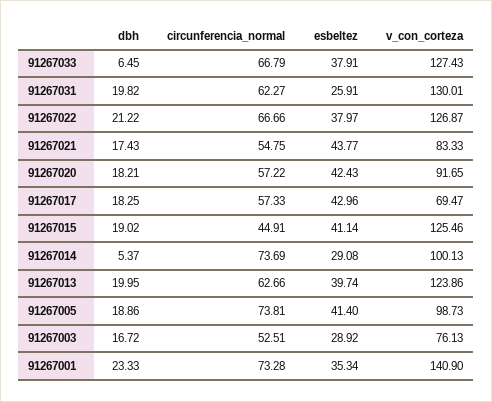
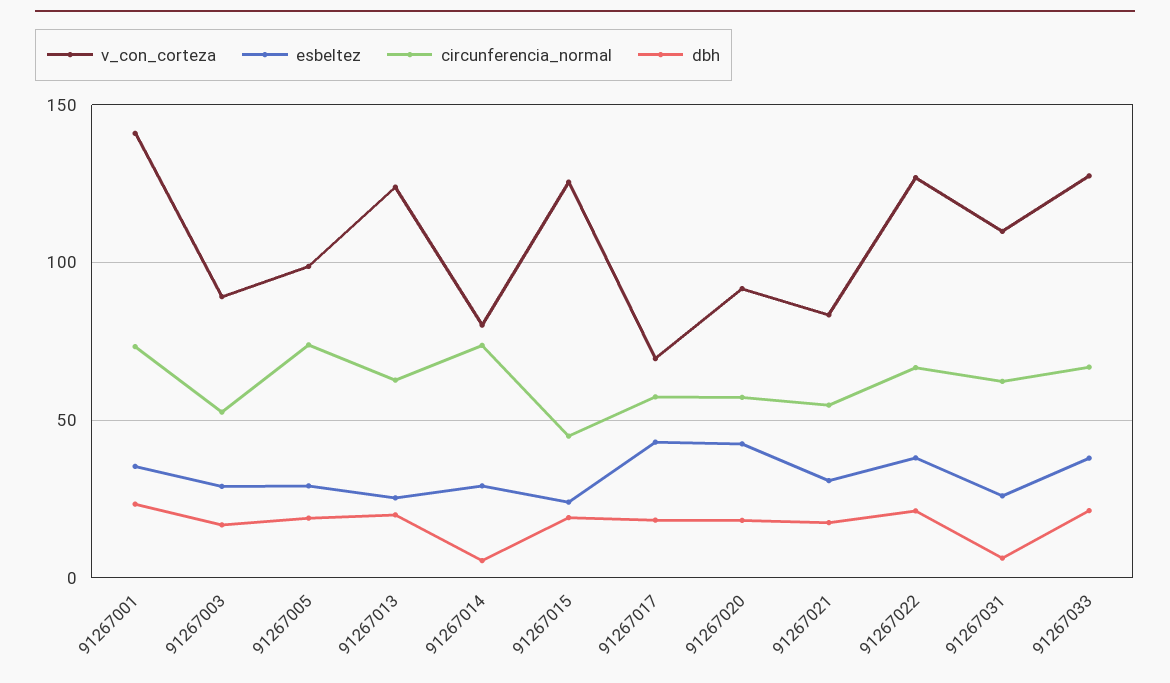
  {
    "dbh": {
-     "91267033": 6.45,
+     "91267033": 20,
-     "91267031": 19.82,
+     "91267031": 5,
      "91267022": 21.22,
      "91267021": 17.43,
      "91267020": 18.21,
      "91267017": 18.25,
      "91267015": 19.02,
      "91267014": 5.37,
      "91267013": 19.95,
      "91267005": 18.86,
      "91267003": 16.72,
      "91267001": 23.33
    },
    "circunferencia_normal": {
      "91267033": 66.79,
      "91267031": 62.27,
      "91267022": 66.66,
      "91267021": 54.75,
      "91267020": 57.22,
      "91267017": 57.33,
      "91267015": 44.91,
      "91267014": 73.69,
      "91267013": 62.66,
      "91267005": 73.81,
      "91267003": 52.51,
      "91267001": 73.28
    },
    "esbeltez": {
      "91267033": 37.91,
      "91267031": 25.91,
      "91267022": 37.97,
-     "91267021": 43.77,
+     "91267021": 30,
      "91267020": 42.43,
      "91267017": 42.96,
-     "91267015": 41.14,
+     "91267015": 25,
      "91267014": 29.08,
-     "91267013": 39.74,
+     "91267013": 25,
-     "91267005": 41.4,
+     "91267005": 30,
      "91267003": 28.92,
      "91267001": 35.34
    },
    "v_con_corteza": {
      "91267033": 127.43,
-     "91267031": 130.01,
+     "91267031": 110,
      "91267022": 126.87,
      "91267021": 83.33,
      "91267020": 91.65,
      "91267017": 69.47,
      "91267015": 125.46,
-     "91267014": 100.13,
+     "91267014": 80,
      "91267013": 123.86,
      "91267005": 98.73,
-     "91267003": 76.13,
+     "91267003": 90,
      "91267001": 140.9
    }
  }

